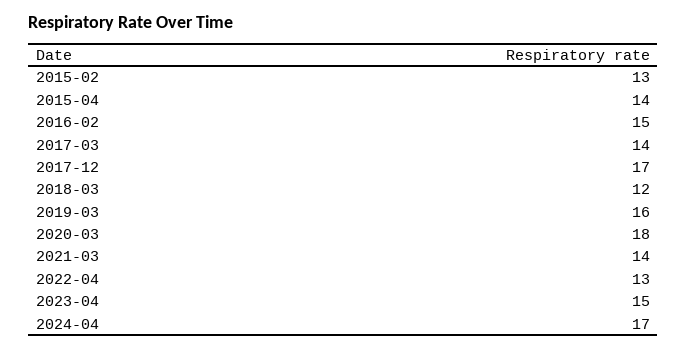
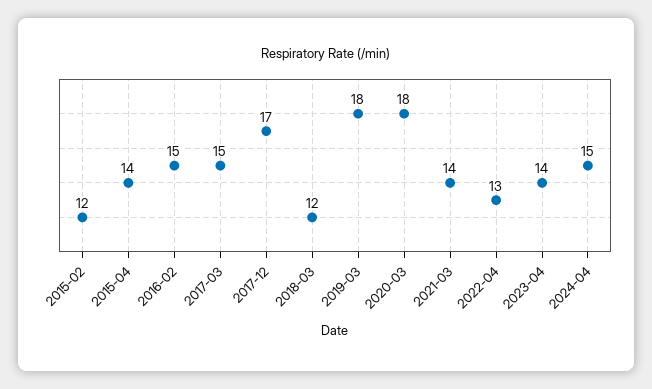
  {
-   "2015-02": 13,
+   "2015-02": 12,
    "2015-04": 14,
    "2016-02": 15,
-   "2017-03": 14,
+   "2017-03": 15,
    "2017-12": 17,
    "2018-03": 12,
-   "2019-03": 16,
+   "2019-03": 18,
    "2020-03": 18,
    "2021-03": 14,
    "2022-04": 13,
-   "2023-04": 15,
+   "2023-04": 14,
-   "2024-04": 17
+   "2024-04": 15
  }

